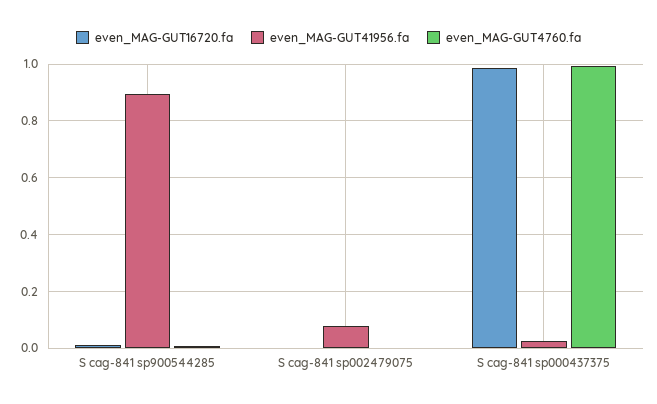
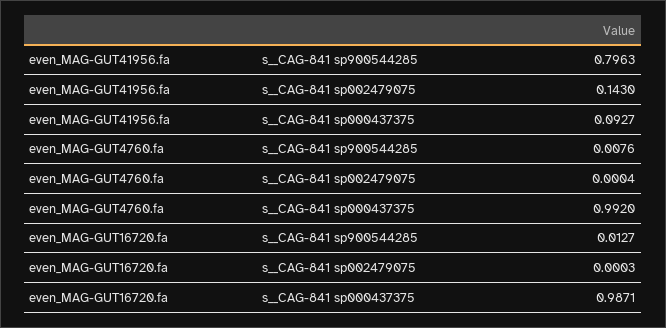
  {
    "even_MAG-GUT16720.fa": {
      "S  cag-841 sp900544285": 0.0127,
      "S  cag-841 sp002479075": 0.0003,
      "S  cag-841 sp000437375": 0.9871
    },
    "even_MAG-GUT41956.fa": {
-     "S  cag-841 sp900544285": 0.9,
+     "S  cag-841 sp900544285": 0.7963,
-     "S  cag-841 sp002479075": 0.075,
+     "S  cag-841 sp002479075": 0.143,
-     "S  cag-841 sp000437375": 0.025
+     "S  cag-841 sp000437375": 0.0927
    },
    "even_MAG-GUT4760.fa": {
      "S  cag-841 sp900544285": 0.0076,
      "S  cag-841 sp002479075": 0.0004,
      "S  cag-841 sp000437375": 0.992
    }
  }

